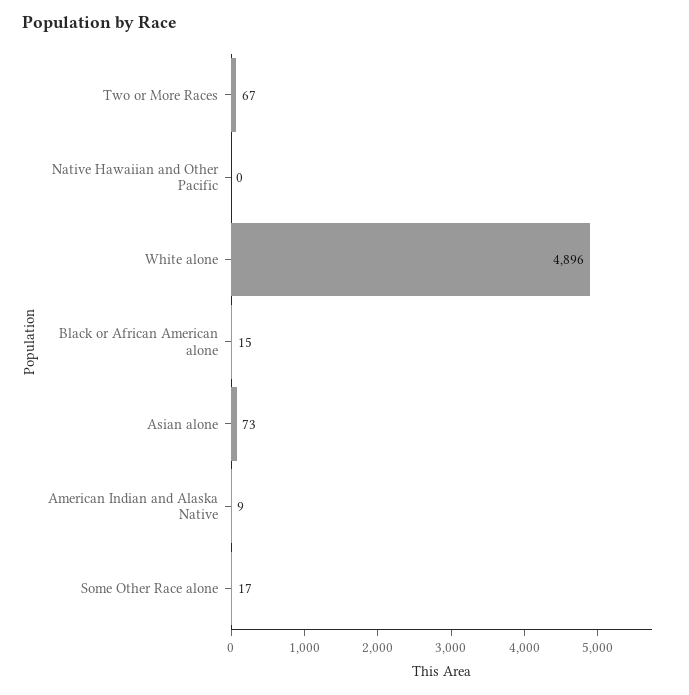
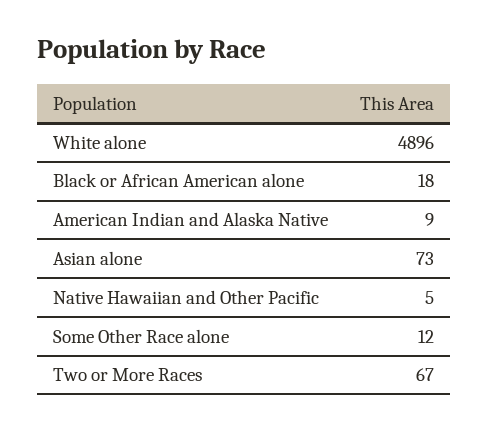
  {
    "Two or More Races": 67,
-   "Native Hawaiian and Other Pacific": 0,
+   "Native Hawaiian and Other Pacific": 5,
    "White alone": 4896,
-   "Black or African American alone": 15,
+   "Black or African American alone": 18,
    "Asian alone": 73,
    "American Indian and Alaska Native": 9,
-   "Some Other Race alone": 17
+   "Some Other Race alone": 12
  }

